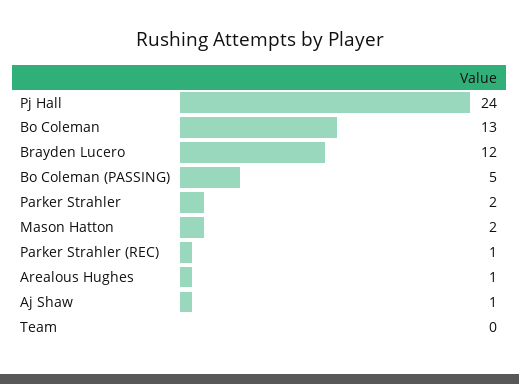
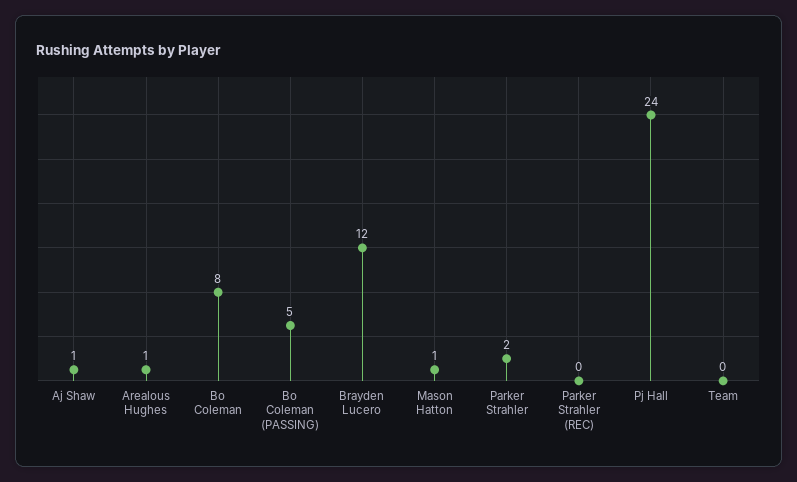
  {
    "Pj Hall": 24,
-   "Bo Coleman": 13,
+   "Bo Coleman": 8,
    "Brayden Lucero": 12,
    "Bo Coleman (PASSING)": 5,
    "Parker Strahler": 2,
-   "Mason Hatton": 2,
+   "Mason Hatton": 1,
-   "Parker Strahler (REC)": 1,
+   "Parker Strahler (REC)": 0,
    "Arealous Hughes": 1,
    "Aj Shaw": 1,
    "Team": 0
  }

